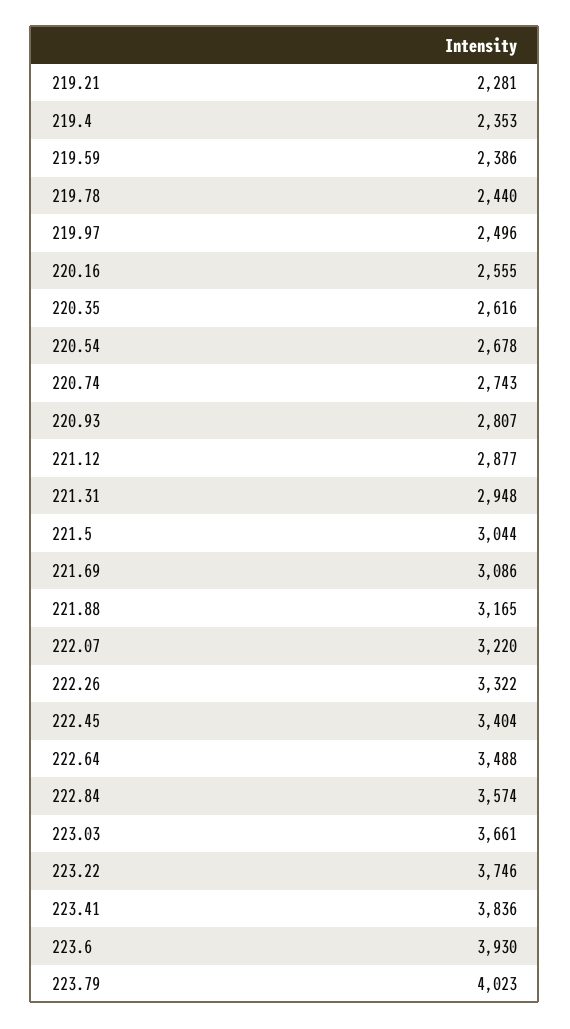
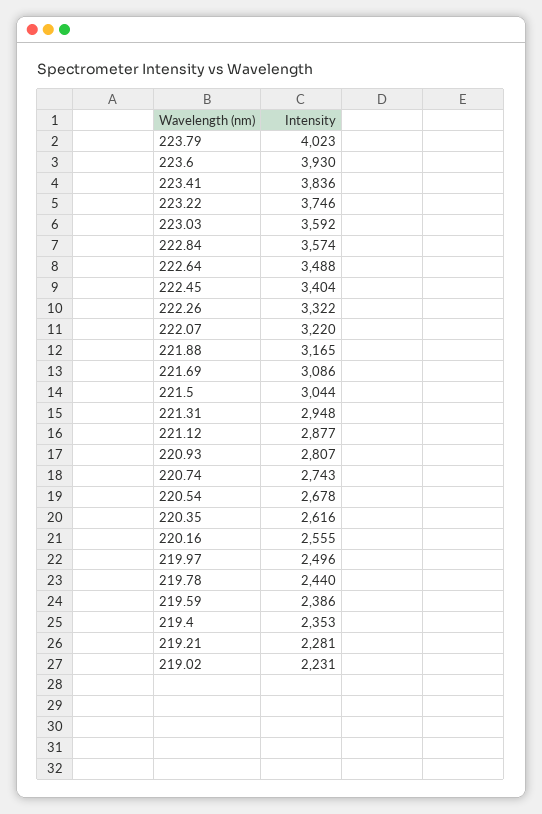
  {
    "219.21": 2281,
    "219.4": 2353,
    "219.59": 2386,
    "219.78": 2440,
    "219.97": 2496,
    "220.16": 2555,
    "220.35": 2616,
    "220.54": 2678,
    "220.74": 2743,
    "220.93": 2807,
    "221.12": 2877,
    "221.31": 2948,
    "221.5": 3044,
    "221.69": 3086,
    "221.88": 3165,
    "222.07": 3220,
    "222.26": 3322,
    "222.45": 3404,
    "222.64": 3488,
    "222.84": 3574,
-   "223.03": 3661,
+   "223.03": 3592,
    "223.22": 3746,
    "223.41": 3836,
    "223.6": 3930,
-   "223.79": 4023
+   "223.79": 4023,
+   "219.02": 2231
  }

